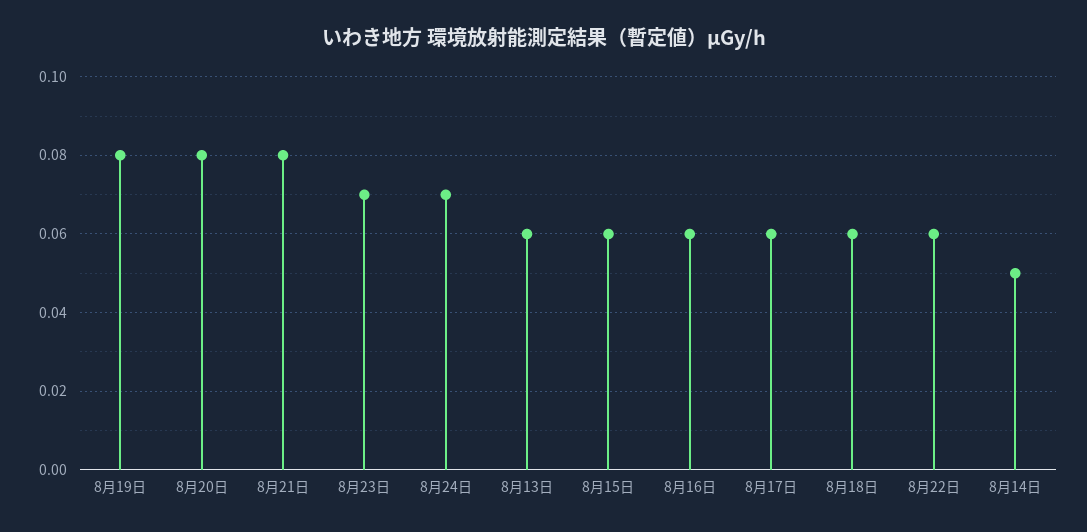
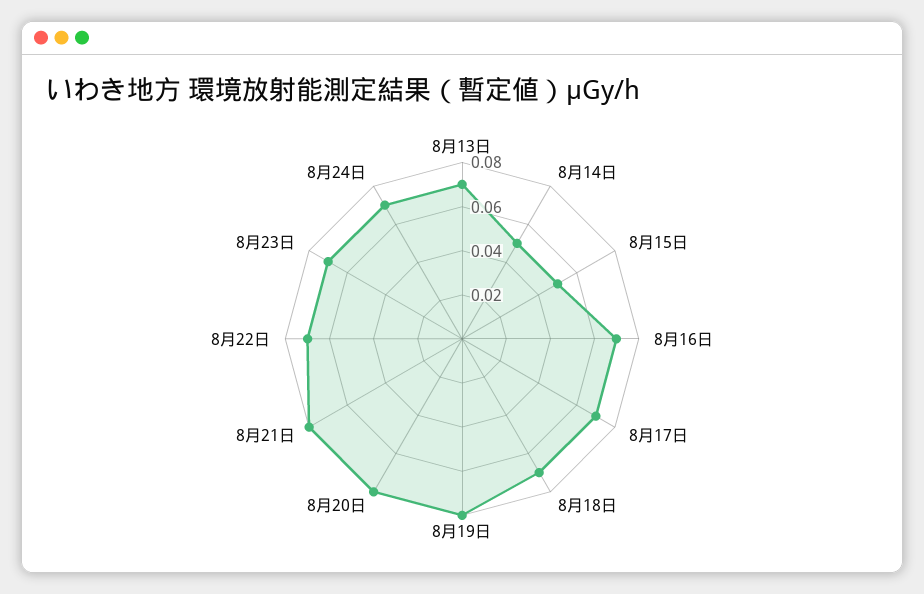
  {
    "8月19日": 0.08,
    "8月20日": 0.08,
    "8月21日": 0.08,
    "8月23日": 0.07,
    "8月24日": 0.07,
-   "8月13日": 0.06,
+   "8月13日": 0.07,
-   "8月15日": 0.06,
+   "8月15日": 0.05,
-   "8月16日": 0.06,
+   "8月16日": 0.07,
-   "8月17日": 0.06,
+   "8月17日": 0.07,
-   "8月18日": 0.06,
+   "8月18日": 0.07,
-   "8月22日": 0.06,
+   "8月22日": 0.07,
    "8月14日": 0.05
  }

